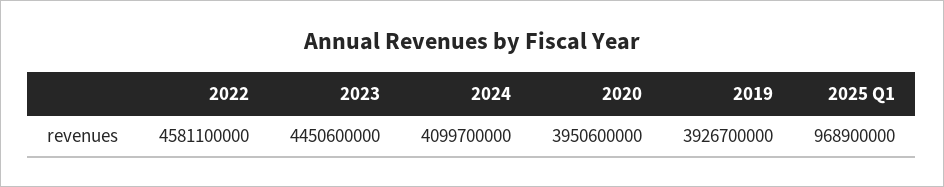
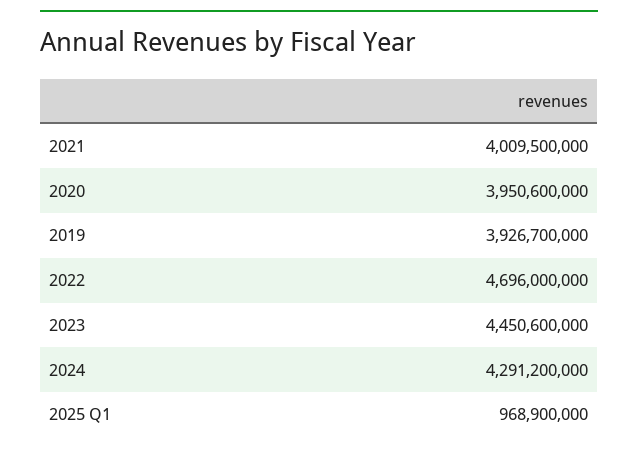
  {
-   "2022": 4581100000,
+   "2022": 4696000000,
    "2023": 4450600000,
-   "2024": 4099700000,
+   "2024": 4291200000,
    "2020": 3950600000,
    "2019": 3926700000,
-   "2025 Q1": 968900000
+   "2025 Q1": 968900000,
+   "2021": 4009500000
  }

